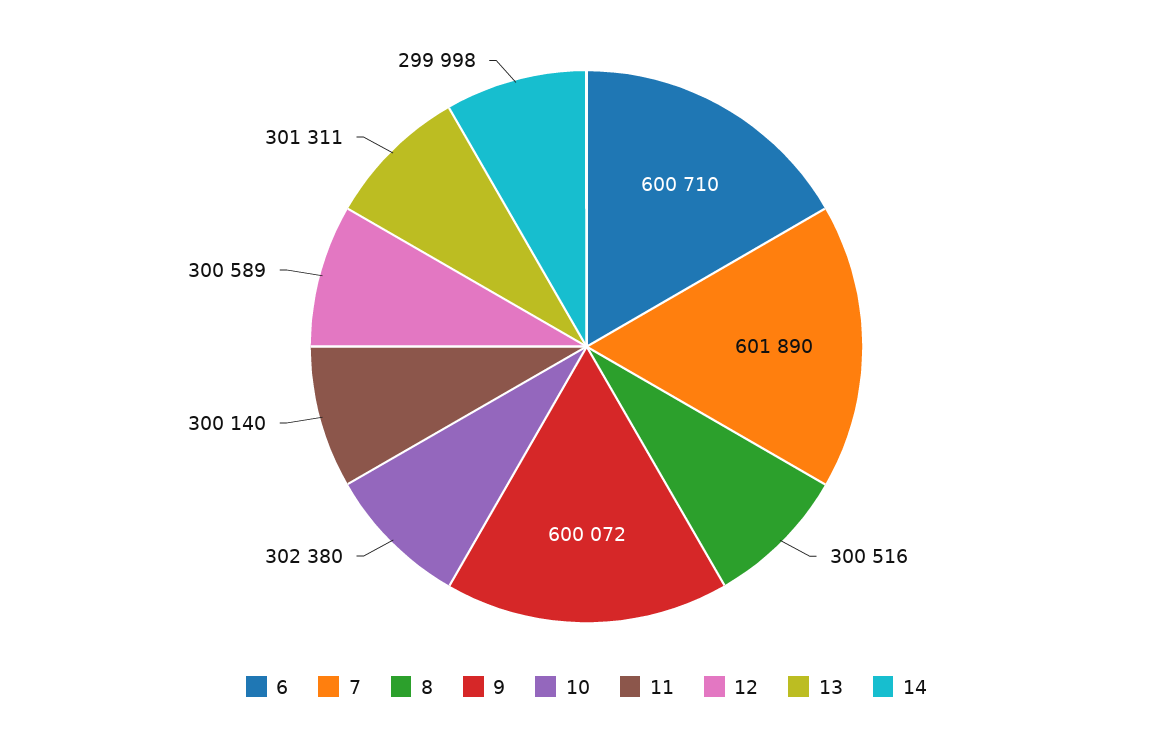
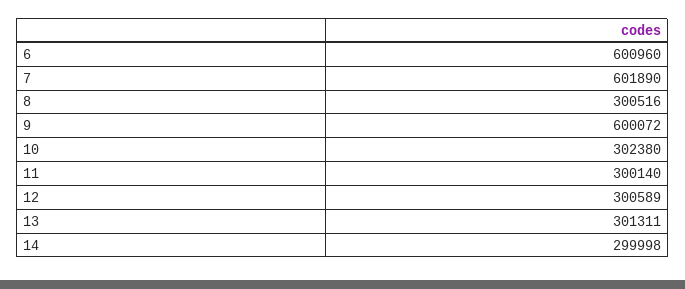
  {
-   "6": 600710,
+   "6": 600960,
    "7": 601890,
    "8": 300516,
    "9": 600072,
    "10": 302380,
    "11": 300140,
    "12": 300589,
    "13": 301311,
    "14": 299998
  }

